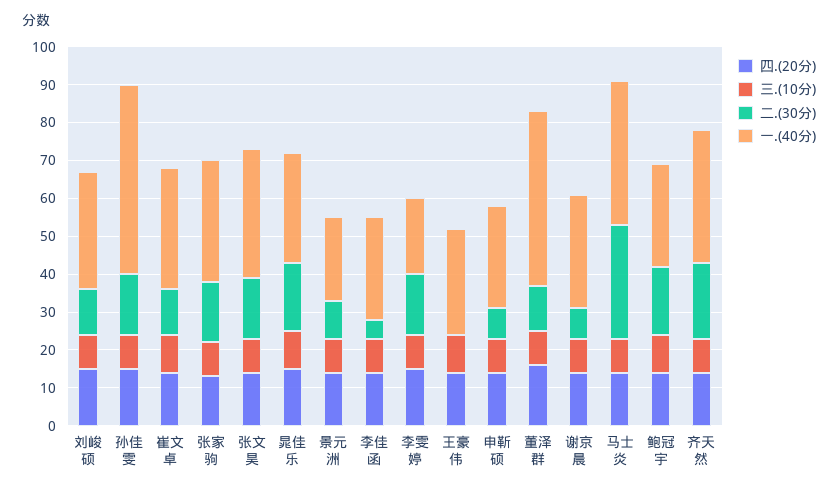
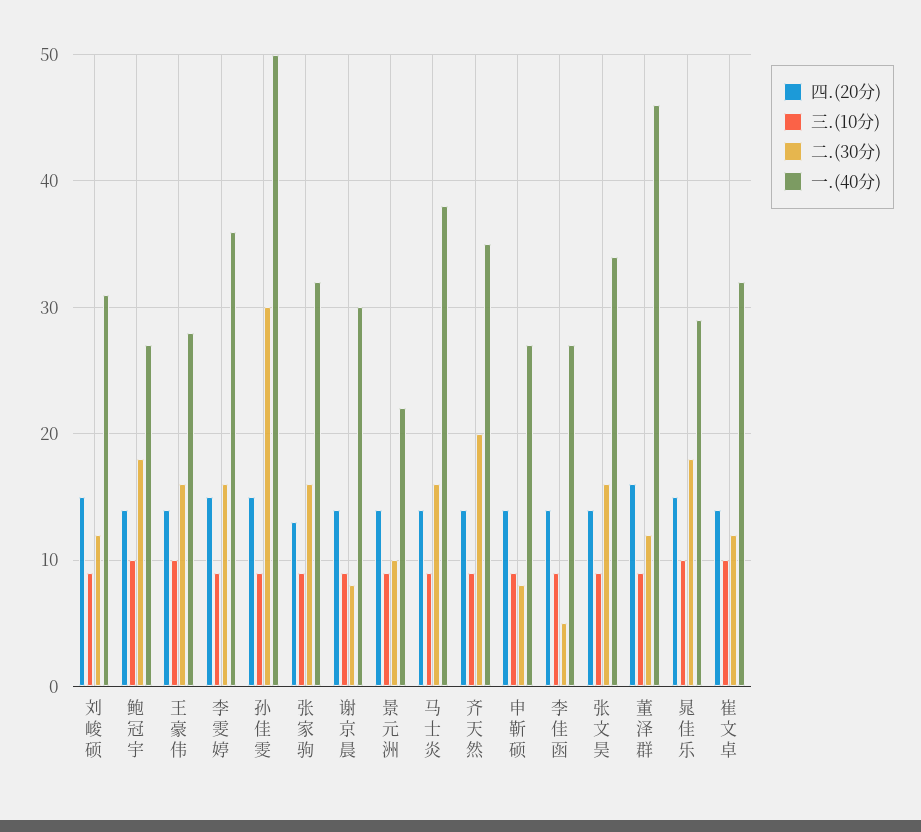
  {
    "四.(20分)": {
      "刘峻硕": 15,
      "孙佳雯": 15,
      "崔文卓": 14,
      "张家驹": 13,
      "张文昊": 14,
      "晁佳乐": 15,
      "景元洲": 14,
      "李佳函": 14,
      "李雯婷": 15,
      "王豪伟": 14,
      "申靳硕": 14,
      "董泽群": 16,
      "谢京晨": 14,
      "马士炎": 14,
      "鲍冠宇": 14,
      "齐天然": 14
    },
    "三.(10分)": {
      "刘峻硕": 9,
      "孙佳雯": 9,
      "崔文卓": 10,
      "张家驹": 9,
      "张文昊": 9,
      "晁佳乐": 10,
      "景元洲": 9,
      "李佳函": 9,
      "李雯婷": 9,
      "王豪伟": 10,
      "申靳硕": 9,
      "董泽群": 9,
      "谢京晨": 9,
      "马士炎": 9,
      "鲍冠宇": 10,
      "齐天然": 9
    },
    "二.(30分)": {
      "刘峻硕": 12,
-     "孙佳雯": 15,
+     "孙佳雯": 30,
      "崔文卓": 12,
      "张家驹": 16,
      "张文昊": 16,
      "晁佳乐": 18,
      "景元洲": 10,
      "李佳函": 5,
      "李雯婷": 16,
-     "王豪伟": 0,
+     "王豪伟": 16,
      "申靳硕": 8,
      "董泽群": 12,
      "谢京晨": 8,
-     "马士炎": 30,
+     "马士炎": 16,
      "鲍冠宇": 18,
      "齐天然": 20
    },
    "一.(40分)": {
      "刘峻硕": 31,
      "孙佳雯": 50,
      "崔文卓": 32,
      "张家驹": 32,
      "张文昊": 34,
      "晁佳乐": 29,
      "景元洲": 22,
      "李佳函": 27,
-     "李雯婷": 20,
+     "李雯婷": 36,
      "王豪伟": 28,
      "申靳硕": 27,
      "董泽群": 46,
      "谢京晨": 30,
      "马士炎": 38,
      "鲍冠宇": 27,
      "齐天然": 35
    }
  }

